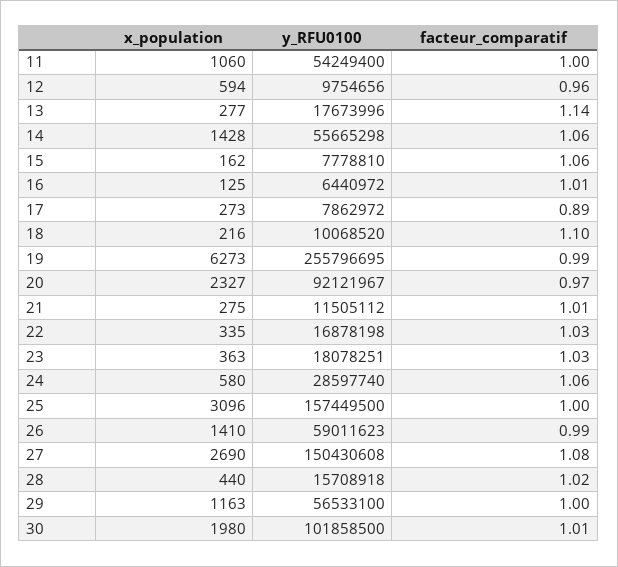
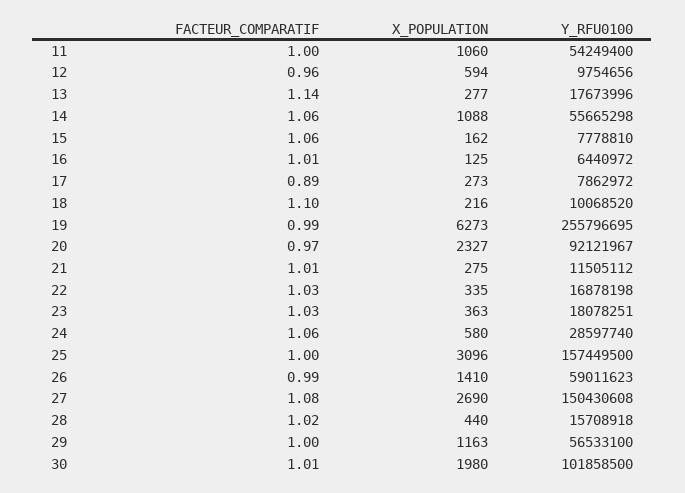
  {
    "x_population": {
      "11": 1060,
      "12": 594,
      "13": 277,
-     "14": 1428,
+     "14": 1088,
      "15": 162,
      "16": 125,
      "17": 273,
      "18": 216,
      "19": 6273,
      "20": 2327,
      "21": 275,
      "22": 335,
      "23": 363,
      "24": 580,
      "25": 3096,
      "26": 1410,
      "27": 2690,
      "28": 440,
      "29": 1163,
      "30": 1980
    },
    "y_RFU0100": {
      "11": 54249400,
      "12": 9754656,
      "13": 17673996,
      "14": 55665298,
      "15": 7778810,
      "16": 6440972,
      "17": 7862972,
      "18": 10068520,
      "19": 255796695,
      "20": 92121967,
      "21": 11505112,
      "22": 16878198,
      "23": 18078251,
      "24": 28597740,
      "25": 157449500,
      "26": 59011623,
      "27": 150430608,
      "28": 15708918,
      "29": 56533100,
      "30": 101858500
    },
    "facteur_comparatif": {
      "11": 1,
      "12": 0.96,
      "13": 1.14,
      "14": 1.06,
      "15": 1.06,
      "16": 1.01,
      "17": 0.89,
      "18": 1.1,
      "19": 0.99,
      "20": 0.97,
      "21": 1.01,
      "22": 1.03,
      "23": 1.03,
      "24": 1.06,
      "25": 1,
      "26": 0.99,
      "27": 1.08,
      "28": 1.02,
      "29": 1,
      "30": 1.01
    }
  }

